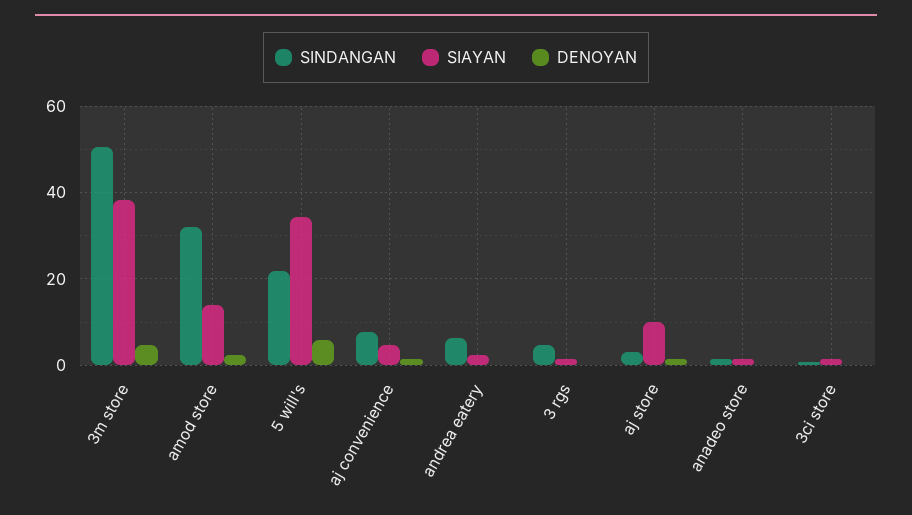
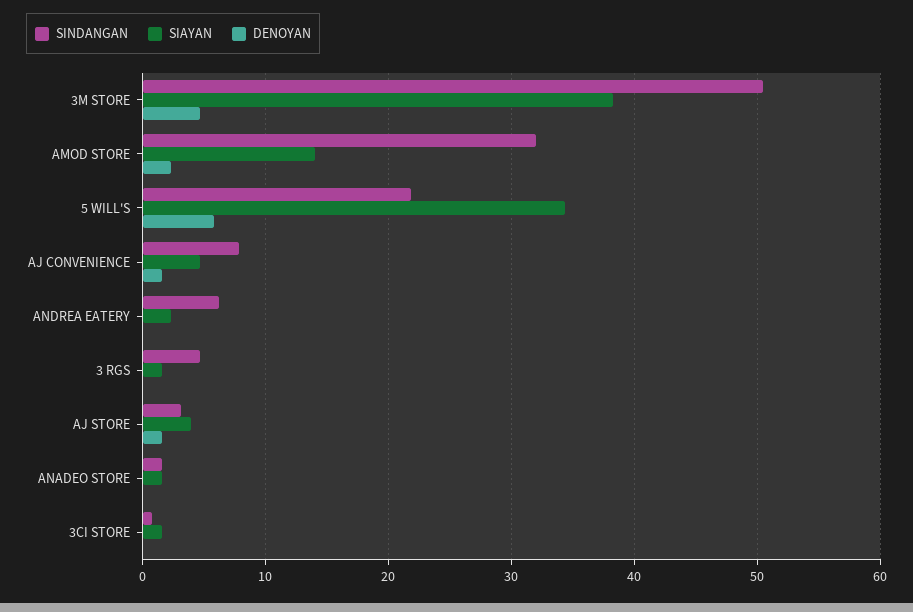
  {
    "SINDANGAN": {
      "3m store": 50,
      "amod store": 32,
      "5 will's": 22,
      "aj convenience": 8,
      "andrea eatery": 6,
      "3 rgs": 5,
      "aj store": 3,
      "anadeo store": 2,
      "3ci store": 1
    },
    "SIAYAN": {
      "3m store": 38,
      "amod store": 14,
      "5 will's": 34,
      "aj convenience": 5,
      "andrea eatery": 2,
      "3 rgs": 2,
-     "aj store": 10,
+     "aj store": 4,
      "anadeo store": 2,
      "3ci store": 2
    },
    "DENOYAN": {
      "3m store": 5,
      "amod store": 2,
      "5 will's": 6,
      "aj convenience": 2,
      "andrea eatery": 0,
      "3 rgs": 0,
      "aj store": 2,
      "anadeo store": 0,
      "3ci store": 0
    }
  }

